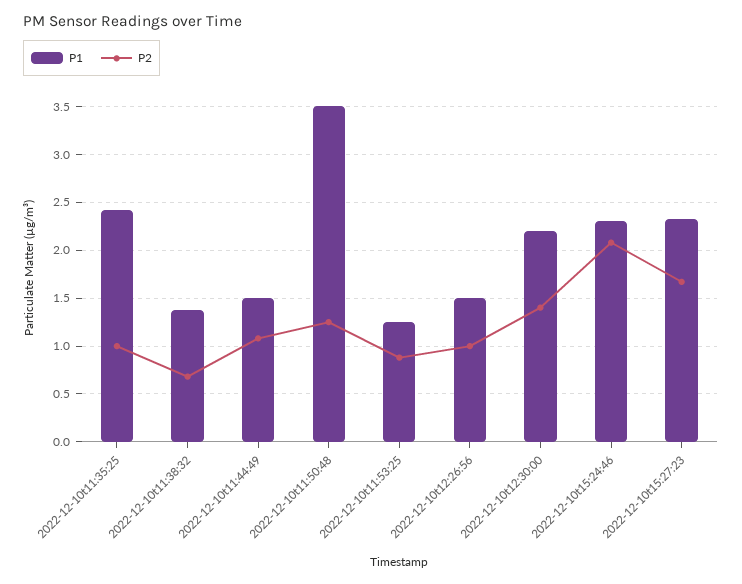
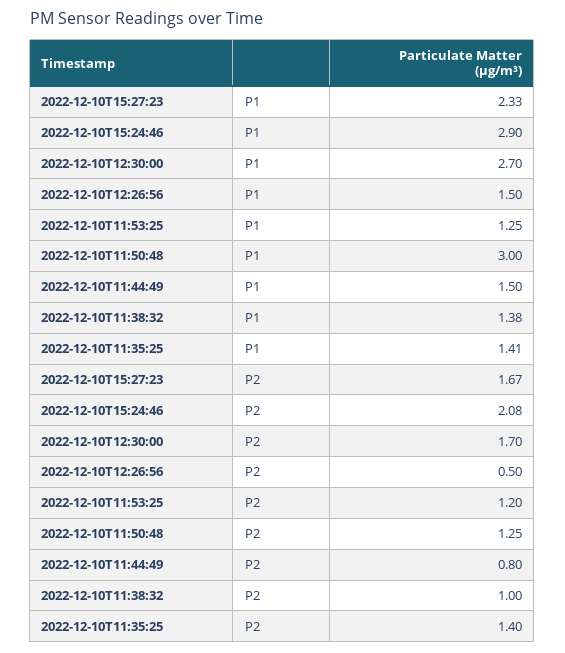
  {
    "P1": {
-     "2022-12-10t11:35:25": 2.4,
+     "2022-12-10t11:35:25": 1.41,
      "2022-12-10t11:38:32": 1.38,
      "2022-12-10t11:44:49": 1.5,
-     "2022-12-10t11:50:48": 3.5,
+     "2022-12-10t11:50:48": 3,
      "2022-12-10t11:53:25": 1.25,
      "2022-12-10t12:26:56": 1.5,
-     "2022-12-10t12:30:00": 2.2,
+     "2022-12-10t12:30:00": 2.7,
-     "2022-12-10t15:24:46": 2.3,
+     "2022-12-10t15:24:46": 2.9,
      "2022-12-10t15:27:23": 2.33
    },
    "P2": {
-     "2022-12-10t11:35:25": 1,
+     "2022-12-10t11:35:25": 1.4,
-     "2022-12-10t11:38:32": 0.7,
+     "2022-12-10t11:38:32": 1,
-     "2022-12-10t11:44:49": 1.1,
+     "2022-12-10t11:44:49": 0.8,
      "2022-12-10t11:50:48": 1.25,
-     "2022-12-10t11:53:25": 0.9,
+     "2022-12-10t11:53:25": 1.2,
-     "2022-12-10t12:26:56": 1,
+     "2022-12-10t12:26:56": 0.5,
-     "2022-12-10t12:30:00": 1.4,
+     "2022-12-10t12:30:00": 1.7,
      "2022-12-10t15:24:46": 2.08,
      "2022-12-10t15:27:23": 1.67
    }
  }

